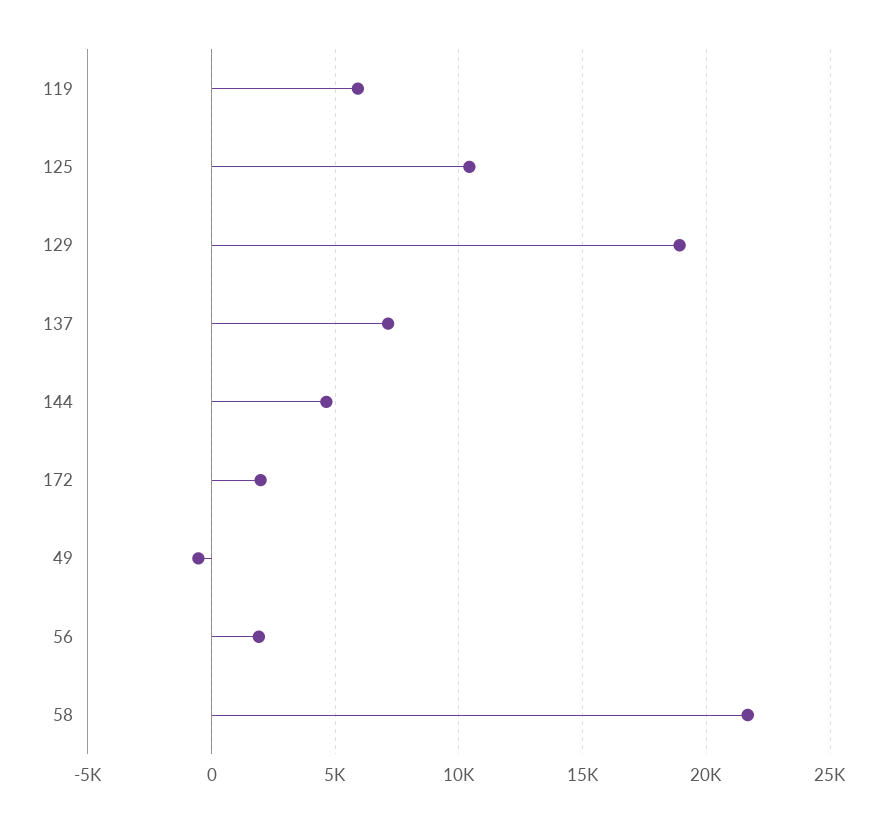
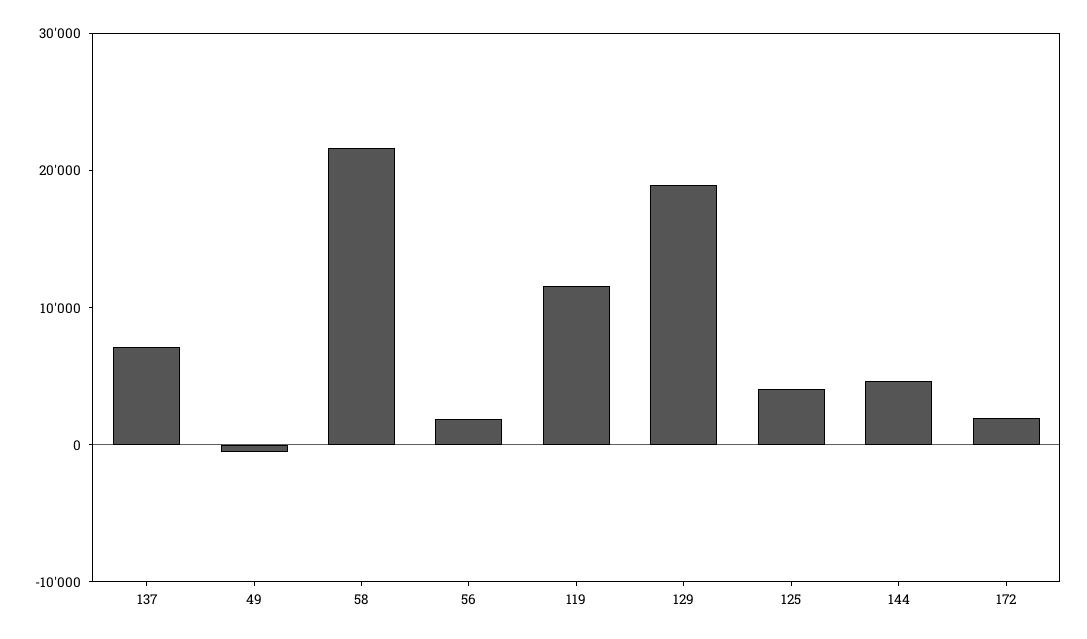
  {
-   "119": 6000,
+   "119": 12000,
-   "125": 10500,
+   "125": 4000,
    "129": 19000,
    "137": 7000,
    "144": 4500,
    "172": 2000,
    "49": -500,
    "56": 2000,
    "58": 21500
  }

